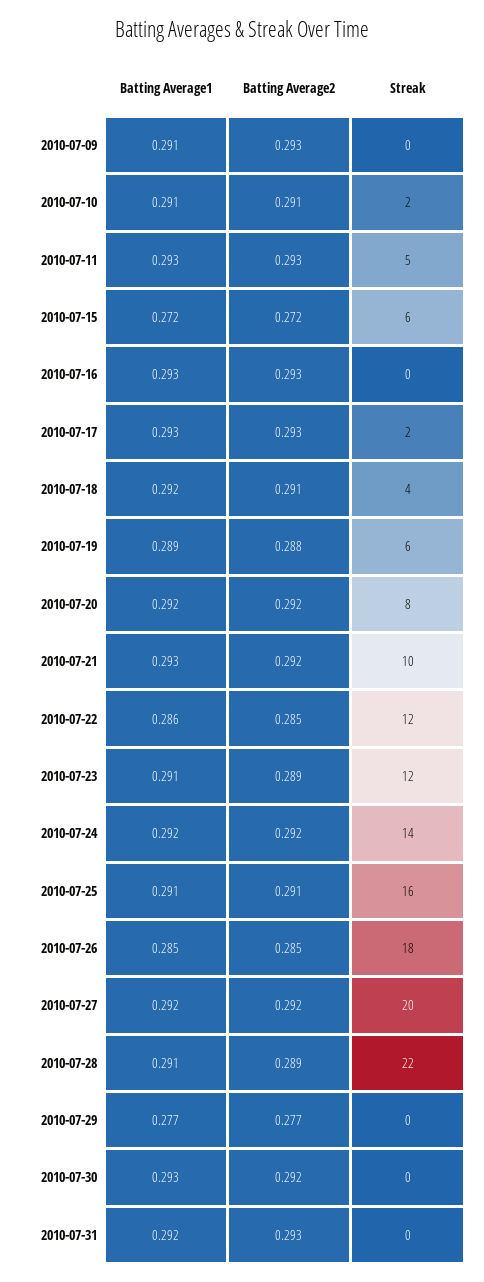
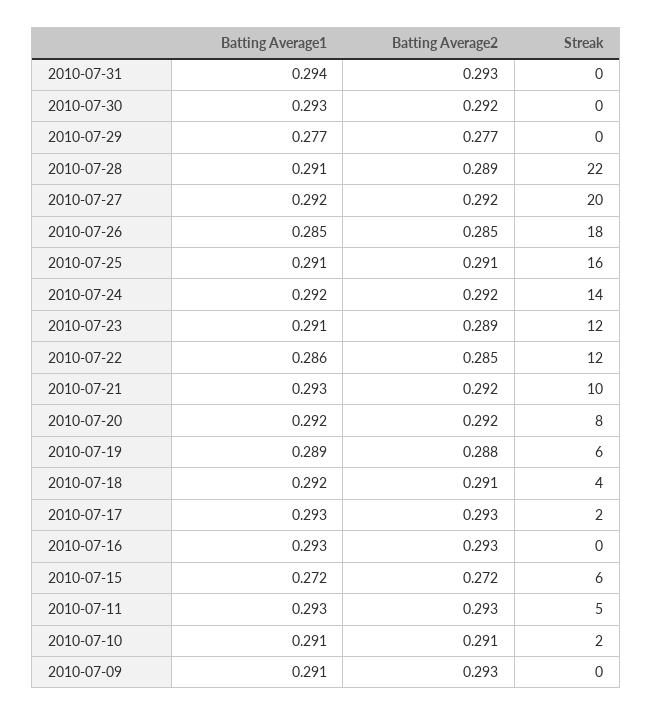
  {
    "Batting Average1": {
      "2010-07-09": 0.291,
      "2010-07-10": 0.291,
      "2010-07-11": 0.293,
      "2010-07-15": 0.272,
      "2010-07-16": 0.293,
      "2010-07-17": 0.293,
      "2010-07-18": 0.292,
      "2010-07-19": 0.289,
      "2010-07-20": 0.292,
      "2010-07-21": 0.293,
      "2010-07-22": 0.286,
      "2010-07-23": 0.291,
      "2010-07-24": 0.292,
      "2010-07-25": 0.291,
      "2010-07-26": 0.285,
      "2010-07-27": 0.292,
      "2010-07-28": 0.291,
      "2010-07-29": 0.277,
      "2010-07-30": 0.293,
-     "2010-07-31": 0.292
+     "2010-07-31": 0.294
    },
    "Batting Average2": {
      "2010-07-09": 0.293,
      "2010-07-10": 0.291,
      "2010-07-11": 0.293,
      "2010-07-15": 0.272,
      "2010-07-16": 0.293,
      "2010-07-17": 0.293,
      "2010-07-18": 0.291,
      "2010-07-19": 0.288,
      "2010-07-20": 0.292,
      "2010-07-21": 0.292,
      "2010-07-22": 0.285,
      "2010-07-23": 0.289,
      "2010-07-24": 0.292,
      "2010-07-25": 0.291,
      "2010-07-26": 0.285,
      "2010-07-27": 0.292,
      "2010-07-28": 0.289,
      "2010-07-29": 0.277,
      "2010-07-30": 0.292,
      "2010-07-31": 0.293
    },
    "Streak": {
      "2010-07-09": 0,
      "2010-07-10": 2,
      "2010-07-11": 5,
      "2010-07-15": 6,
      "2010-07-16": 0,
      "2010-07-17": 2,
      "2010-07-18": 4,
      "2010-07-19": 6,
      "2010-07-20": 8,
      "2010-07-21": 10,
      "2010-07-22": 12,
      "2010-07-23": 12,
      "2010-07-24": 14,
      "2010-07-25": 16,
      "2010-07-26": 18,
      "2010-07-27": 20,
      "2010-07-28": 22,
      "2010-07-29": 0,
      "2010-07-30": 0,
      "2010-07-31": 0
    }
  }

